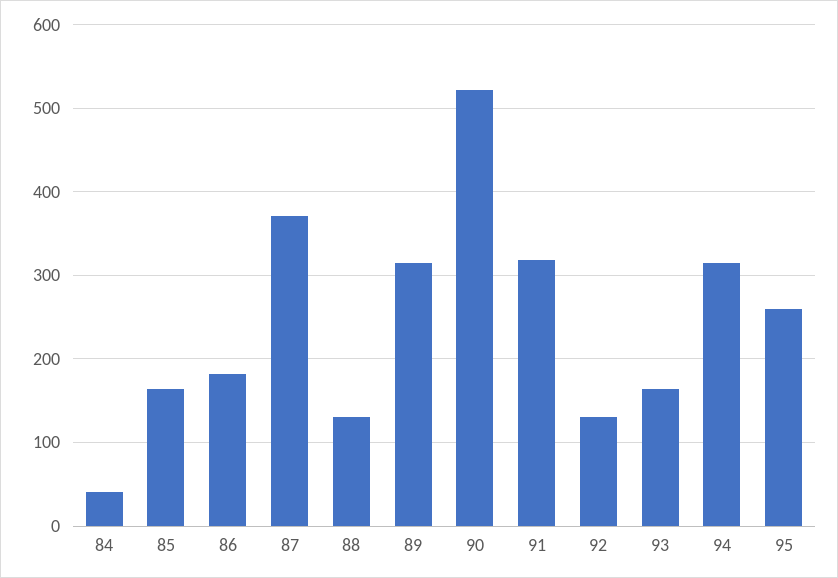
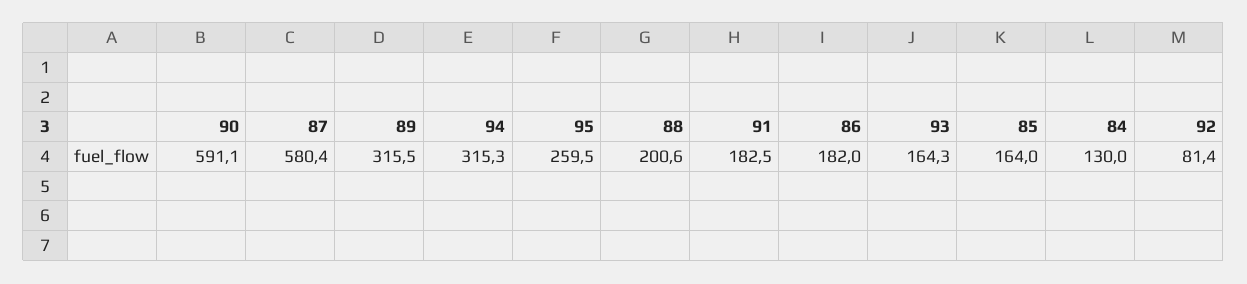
  {
-   "84": 40,
+   "84": 130,
    "85": 164,
    "86": 182,
-   "87": 370,
+   "87": 580.4,
-   "88": 130,
+   "88": 200.6,
    "89": 315.5,
-   "90": 520,
+   "90": 591.1,
-   "91": 320,
+   "91": 182.5,
-   "92": 130,
+   "92": 81.4,
    "93": 164.3,
    "94": 315.3,
    "95": 259.5
  }

